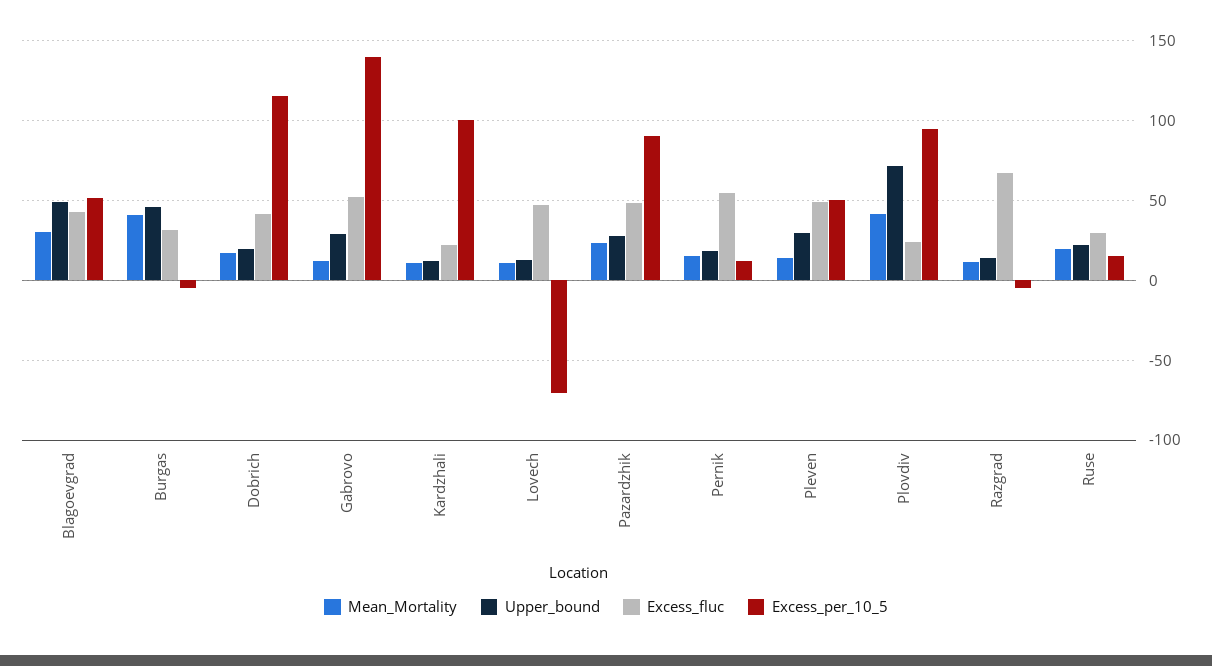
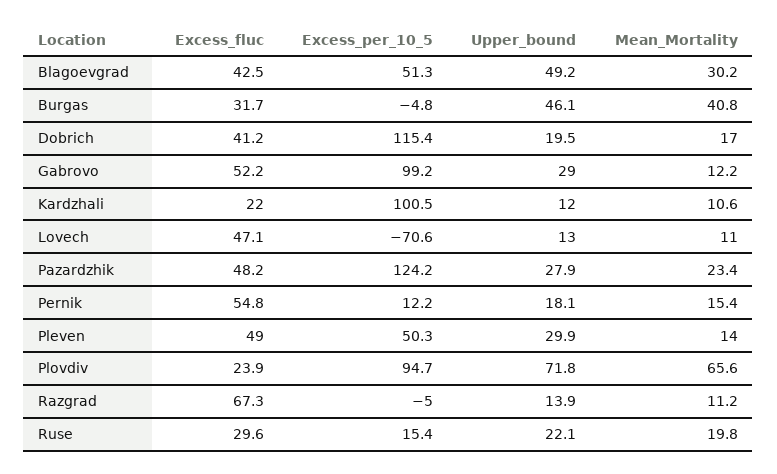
  {
    "Mean_Mortality": {
      "Blagoevgrad": 30.2,
      "Burgas": 40.8,
      "Dobrich": 17,
      "Gabrovo": 12.2,
      "Kardzhali": 10.6,
      "Lovech": 11,
      "Pazardzhik": 23.4,
      "Pernik": 15.4,
      "Pleven": 14,
-     "Plovdiv": 40,
+     "Plovdiv": 65.6,
      "Razgrad": 11.2,
      "Ruse": 19.8
    },
    "Upper_bound": {
      "Blagoevgrad": 49.2,
      "Burgas": 46.1,
      "Dobrich": 19.5,
      "Gabrovo": 29,
      "Kardzhali": 12,
      "Lovech": 13,
      "Pazardzhik": 27.9,
      "Pernik": 18.1,
      "Pleven": 29.9,
      "Plovdiv": 71.8,
      "Razgrad": 13.9,
      "Ruse": 22.1
    },
    "Excess_fluc": {
      "Blagoevgrad": 42.5,
      "Burgas": 31.7,
      "Dobrich": 41.2,
      "Gabrovo": 52.2,
      "Kardzhali": 22,
      "Lovech": 47.1,
      "Pazardzhik": 48.2,
      "Pernik": 54.8,
      "Pleven": 49,
      "Plovdiv": 23.9,
      "Razgrad": 67.3,
      "Ruse": 29.6
    },
    "Excess_per_10_5": {
      "Blagoevgrad": 51.3,
      "Burgas": -4.8,
      "Dobrich": 115.4,
-     "Gabrovo": 140,
+     "Gabrovo": 99.2,
      "Kardzhali": 100.5,
      "Lovech": -70.6,
-     "Pazardzhik": 90,
+     "Pazardzhik": 124.2,
      "Pernik": 12.2,
      "Pleven": 50.3,
      "Plovdiv": 94.7,
      "Razgrad": -5,
      "Ruse": 15.4
    }
  }

